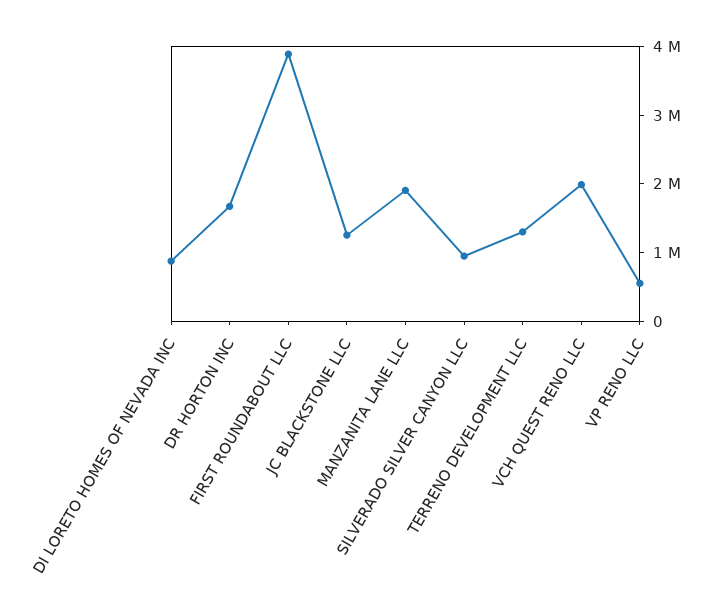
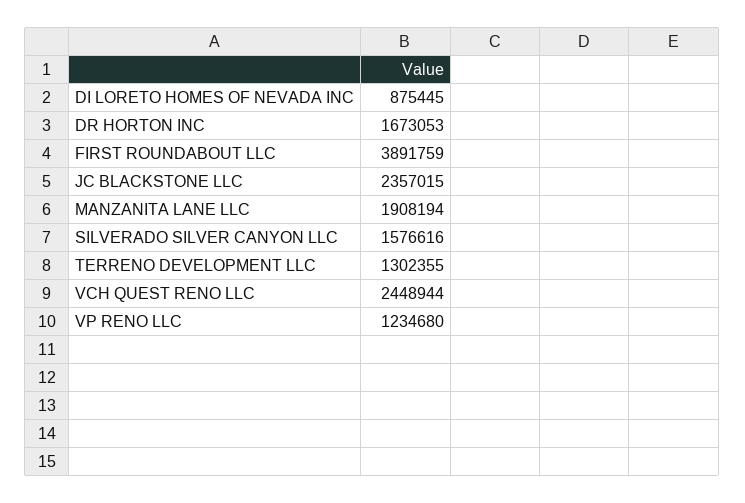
  {
    "DI LORETO HOMES OF NEVADA INC": 875445,
    "DR HORTON INC": 1673053,
    "FIRST ROUNDABOUT LLC": 3891759,
-   "JC BLACKSTONE LLC": 1200000,
+   "JC BLACKSTONE LLC": 2357015,
    "MANZANITA LANE LLC": 1908194,
-   "SILVERADO SILVER CANYON LLC": 1000000,
+   "SILVERADO SILVER CANYON LLC": 1576616,
    "TERRENO DEVELOPMENT LLC": 1302355,
-   "VCH QUEST RENO LLC": 2000000,
+   "VCH QUEST RENO LLC": 2448944,
-   "VP RENO LLC": 600000
+   "VP RENO LLC": 1234680
  }

